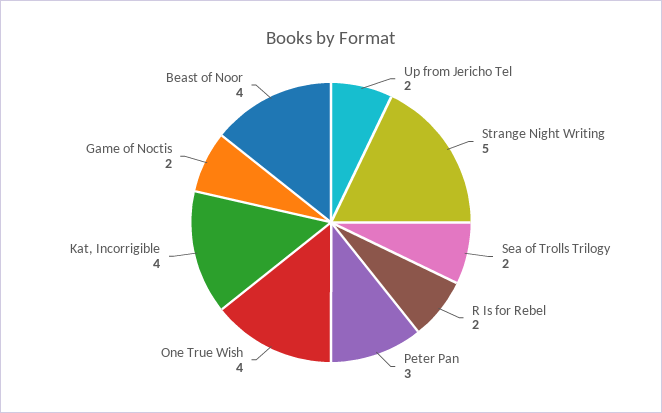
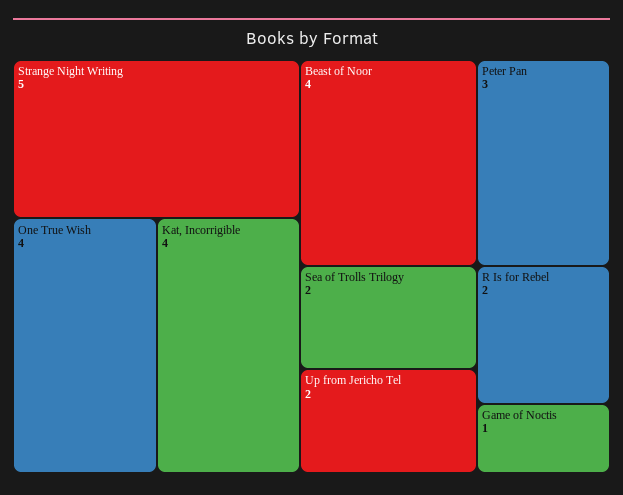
  {
    "Up from Jericho Tel": 2,
    "Strange Night Writing": 5,
    "Sea of Trolls Trilogy": 2,
    "R Is for Rebel": 2,
    "Peter Pan": 3,
    "One True Wish": 4,
    "Kat, Incorrigible": 4,
-   "Game of Noctis": 2,
+   "Game of Noctis": 1,
    "Beast of Noor": 4
  }

